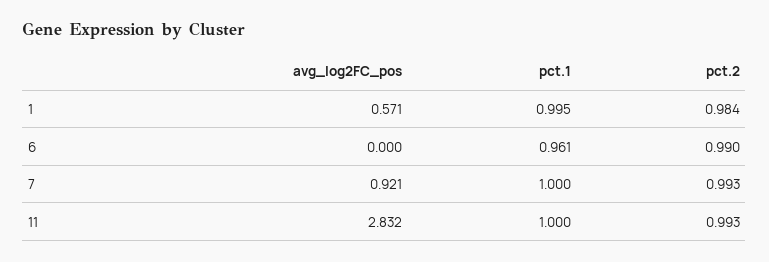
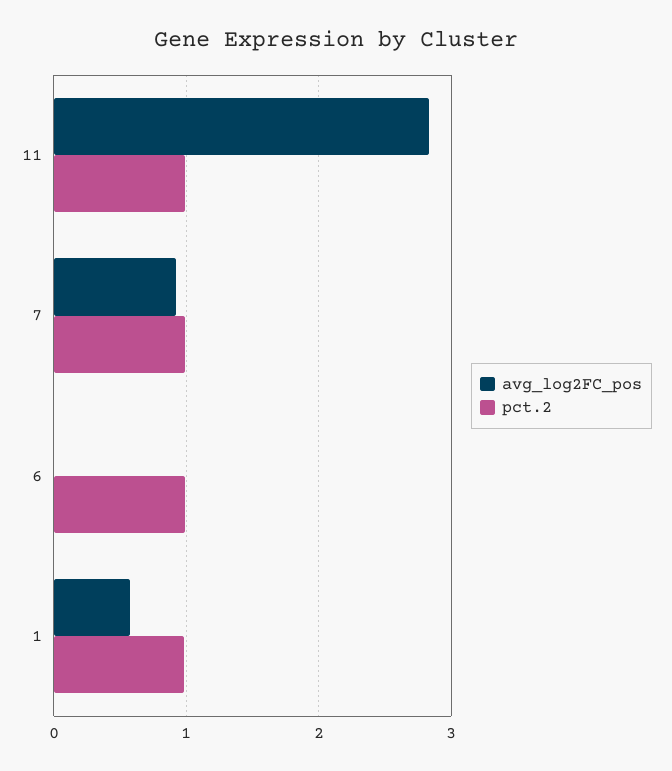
  {
    "avg_log2FC_pos": {
      "1": 0.571,
      "6": 0,
      "7": 0.921,
      "11": 2.832
    },
-   "pct.1": {
-     "1": 0.995,
-     "6": 0.961,
-     "7": 1,
-     "11": 1
-   },
    "pct.2": {
      "1": 0.984,
      "6": 0.99,
      "7": 0.993,
      "11": 0.993
    }
  }

